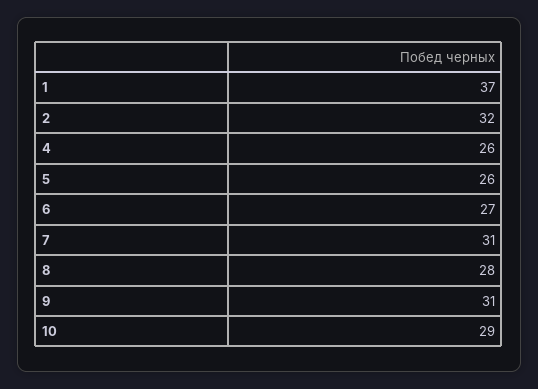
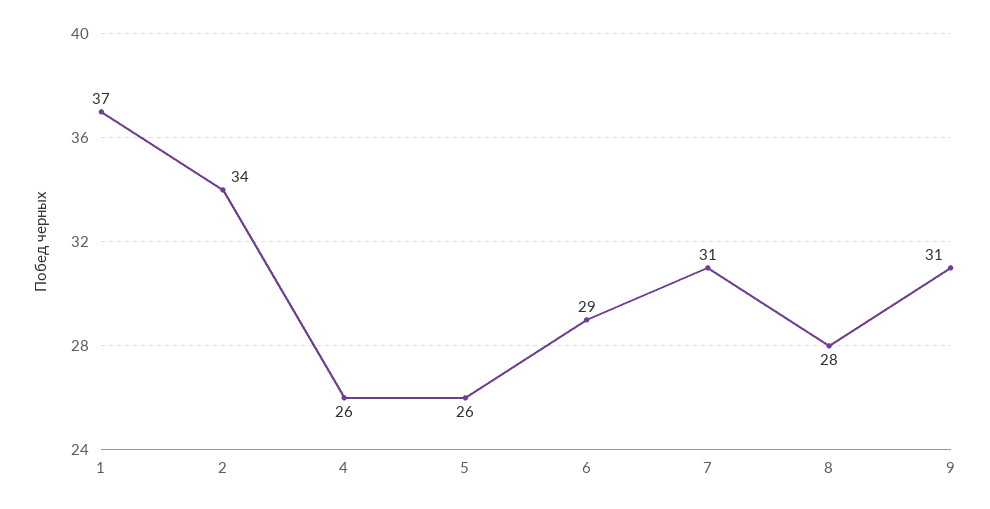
  {
    "1": 37,
-   "2": 32,
+   "2": 34,
    "4": 26,
    "5": 26,
-   "6": 27,
+   "6": 29,
    "7": 31,
    "8": 28,
-   "9": 31,
+   "9": 31
-   "10": 29
  }

